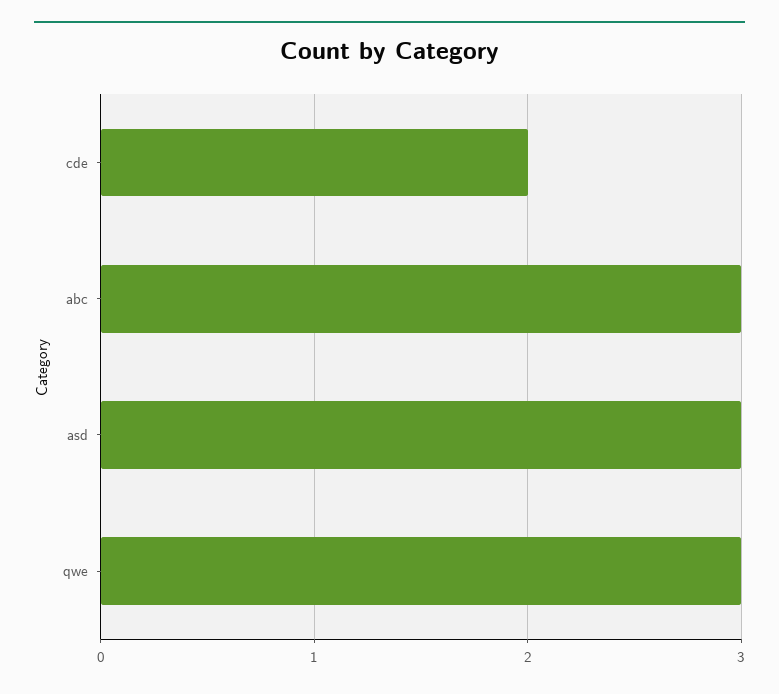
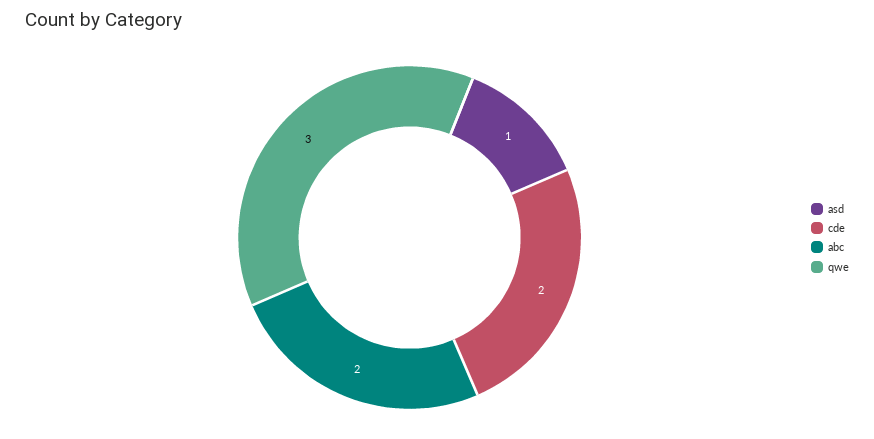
  {
    "cde": 2,
-   "abc": 3,
+   "abc": 2,
-   "asd": 3,
+   "asd": 1,
    "qwe": 3
  }

